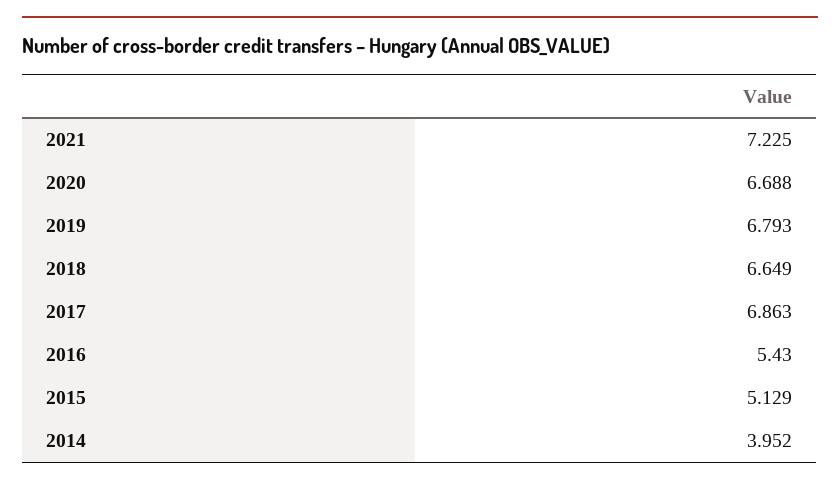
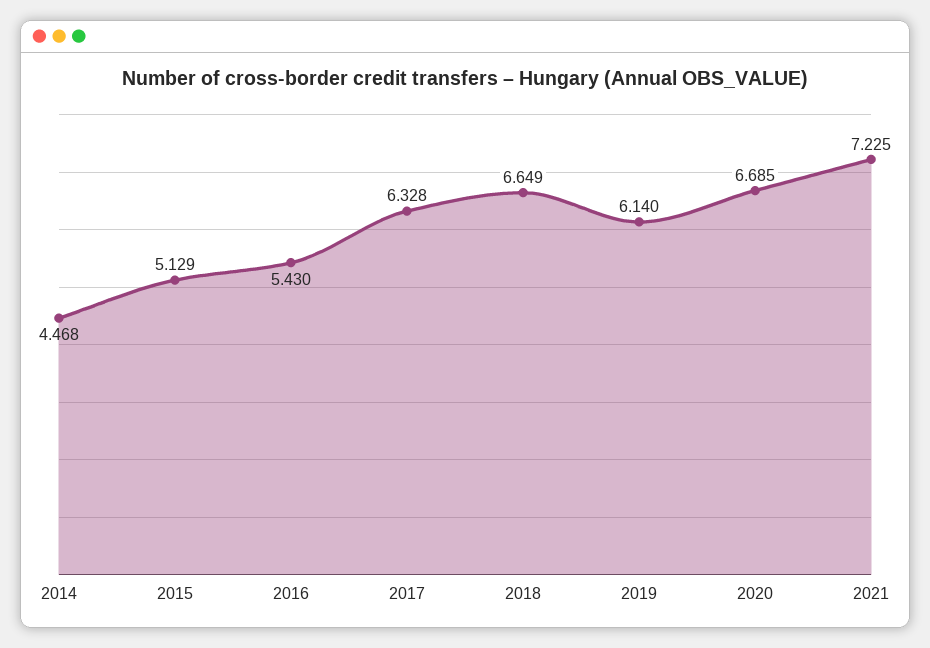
  {
    "2021": 7.225,
-   "2020": 6.688,
+   "2020": 6.685,
-   "2019": 6.793,
+   "2019": 6.14,
    "2018": 6.649,
-   "2017": 6.863,
+   "2017": 6.328,
    "2016": 5.43,
    "2015": 5.129,
-   "2014": 3.952
+   "2014": 4.468
  }

